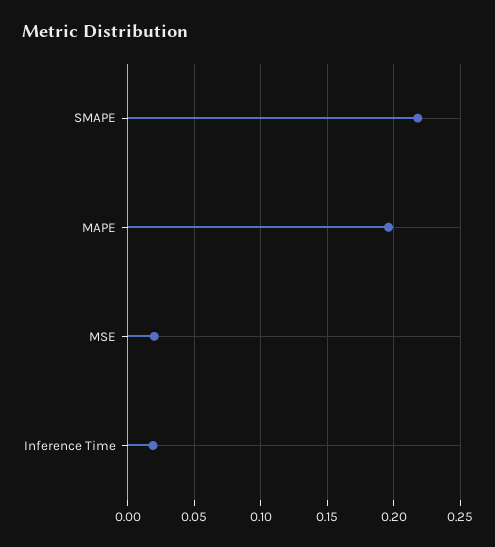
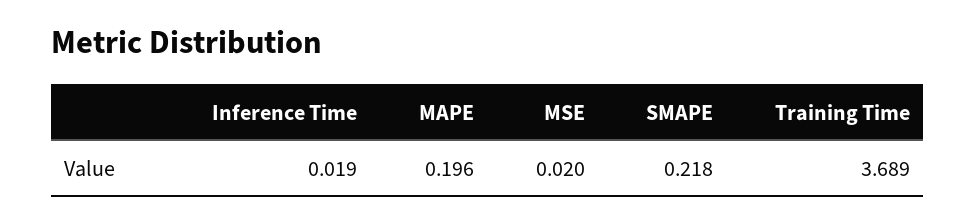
  {
    "SMAPE": 0.218,
    "MAPE": 0.196,
    "MSE": 0.02,
-   "Inference Time": 0.019
+   "Inference Time": 0.019,
+   "Training Time": 3.689
  }

